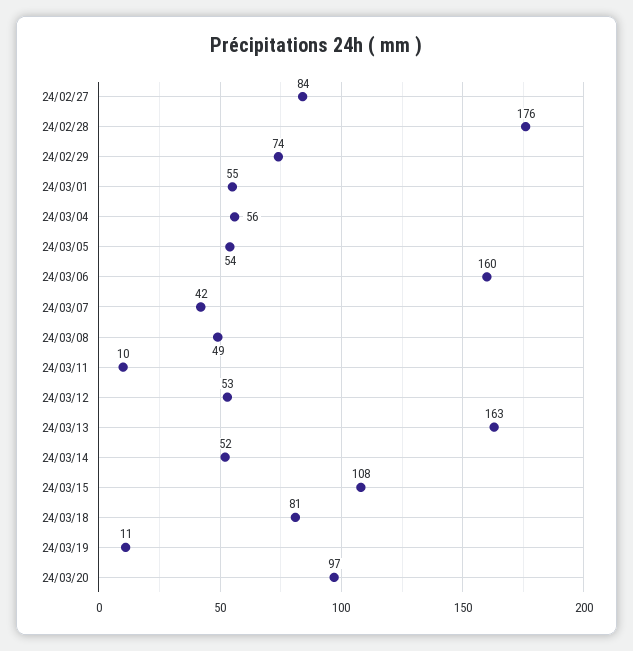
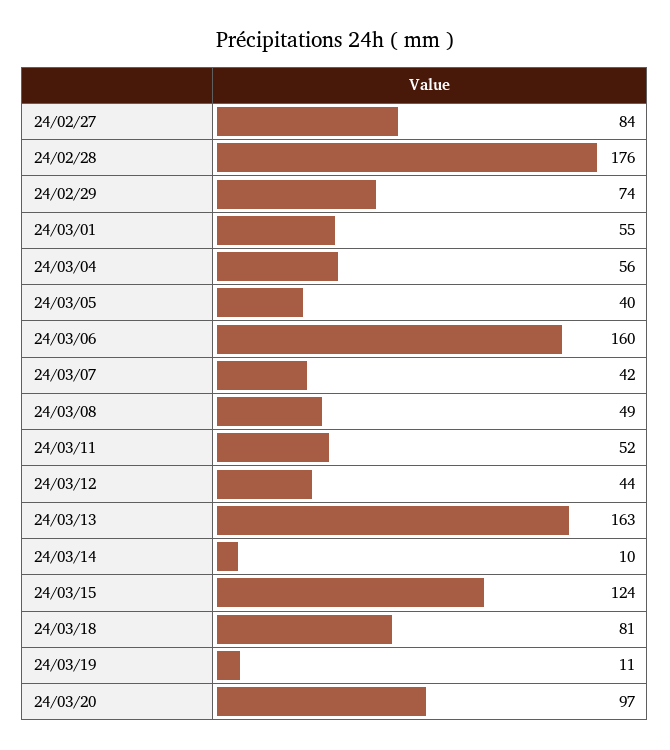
  {
    "24/02/27": 84,
    "24/02/28": 176,
    "24/02/29": 74,
    "24/03/01": 55,
    "24/03/04": 56,
-   "24/03/05": 54,
+   "24/03/05": 40,
    "24/03/06": 160,
    "24/03/07": 42,
    "24/03/08": 49,
-   "24/03/11": 10,
+   "24/03/11": 52,
-   "24/03/12": 53,
+   "24/03/12": 44,
    "24/03/13": 163,
-   "24/03/14": 52,
+   "24/03/14": 10,
-   "24/03/15": 108,
+   "24/03/15": 124,
    "24/03/18": 81,
    "24/03/19": 11,
    "24/03/20": 97
  }

